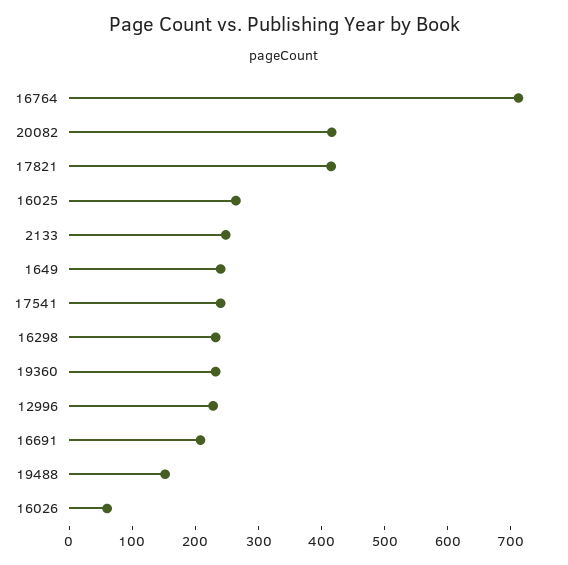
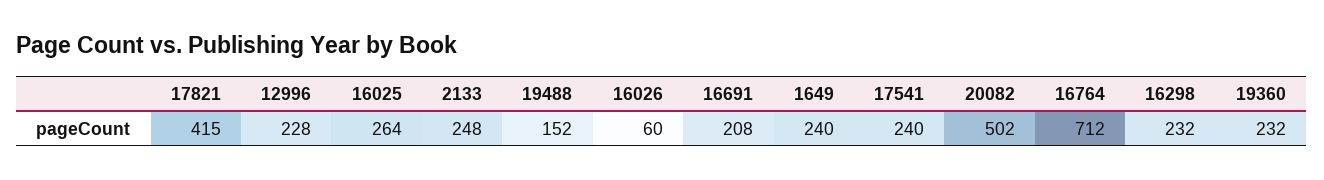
  {
    "16764": 712,
-   "20082": 420,
+   "20082": 502,
    "17821": 415,
    "16025": 264,
    "2133": 248,
    "1649": 240,
    "17541": 240,
    "16298": 232,
    "19360": 232,
    "12996": 228,
    "16691": 208,
    "19488": 152,
    "16026": 60
  }

